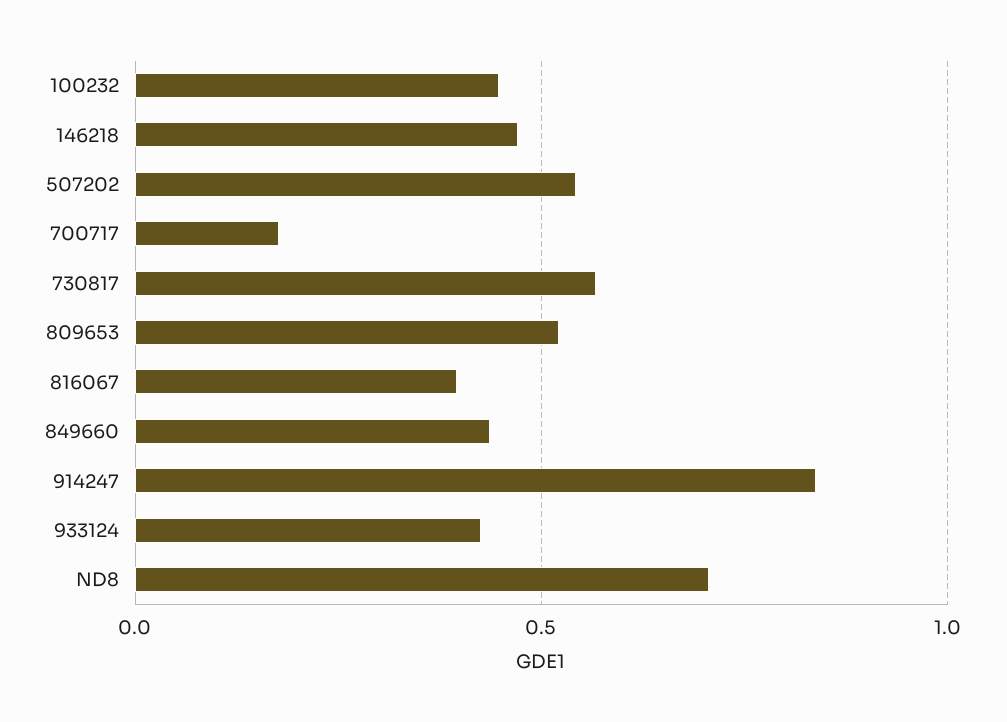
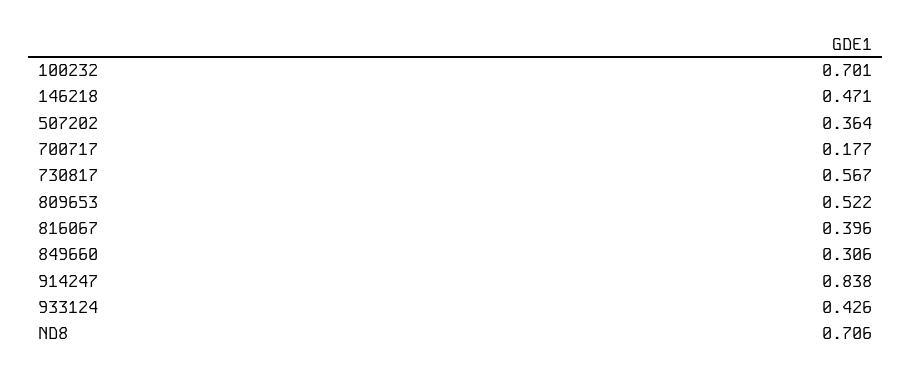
  {
-   "100232": 0.45,
+   "100232": 0.701,
    "146218": 0.471,
-   "507202": 0.55,
+   "507202": 0.364,
    "700717": 0.177,
    "730817": 0.567,
    "809653": 0.522,
    "816067": 0.396,
-   "849660": 0.45,
+   "849660": 0.306,
    "914247": 0.838,
    "933124": 0.426,
    "ND8": 0.706
  }

